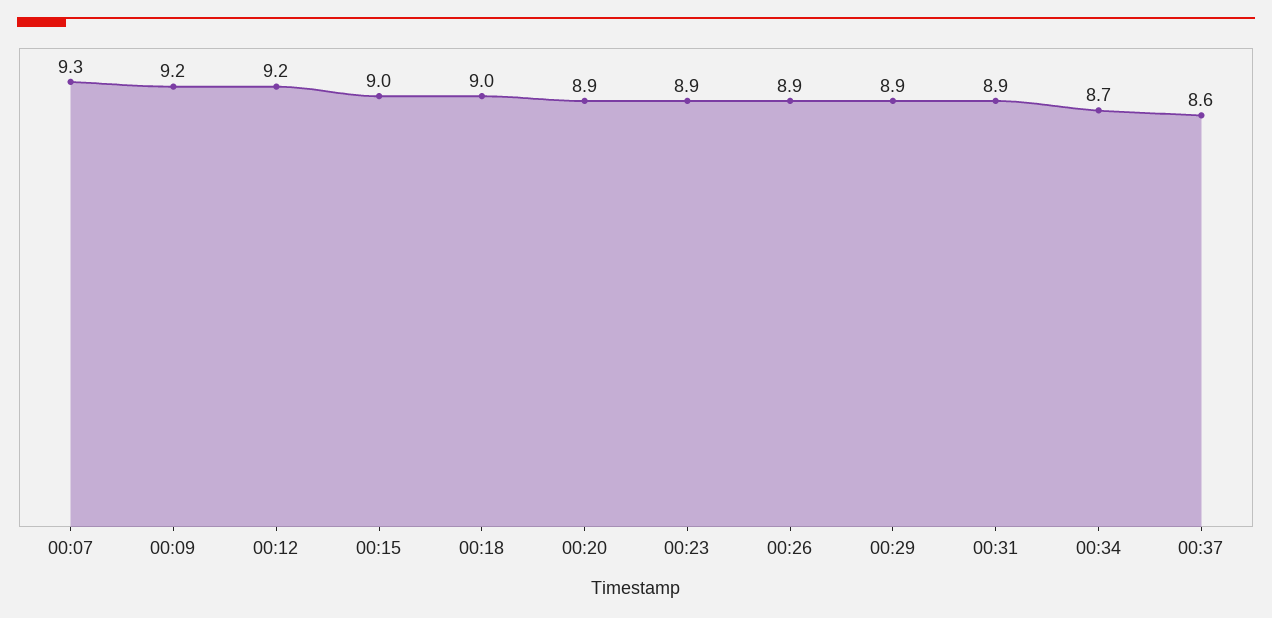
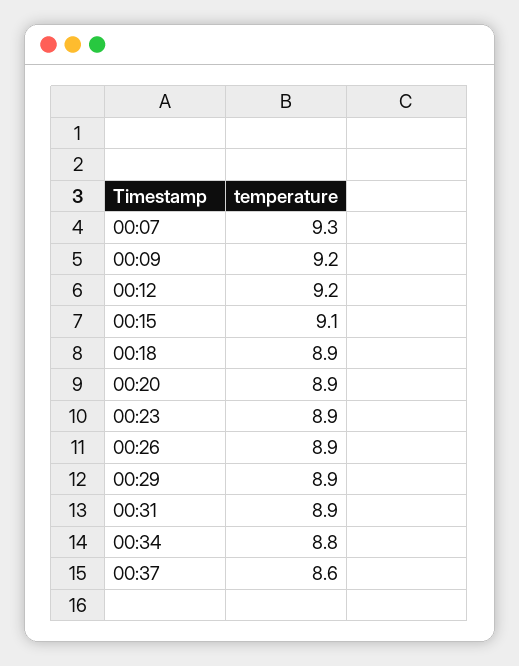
  {
    "00:07": 9.3,
    "00:09": 9.2,
    "00:12": 9.2,
-   "00:15": 9,
+   "00:15": 9.1,
-   "00:18": 9,
+   "00:18": 8.9,
    "00:20": 8.9,
    "00:23": 8.9,
    "00:26": 8.9,
    "00:29": 8.9,
    "00:31": 8.9,
-   "00:34": 8.7,
+   "00:34": 8.8,
    "00:37": 8.6
  }

